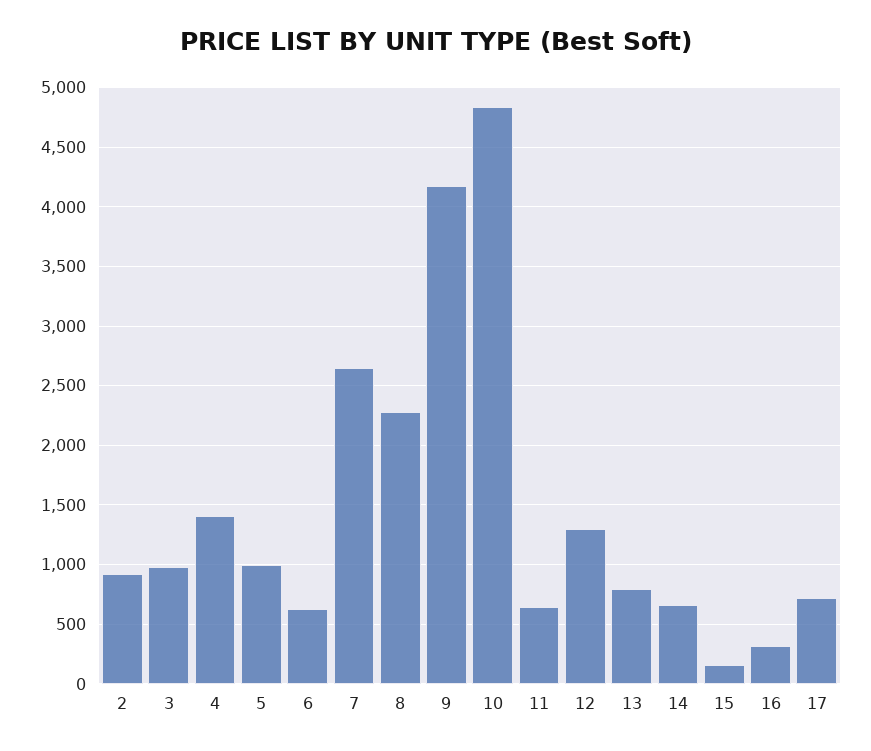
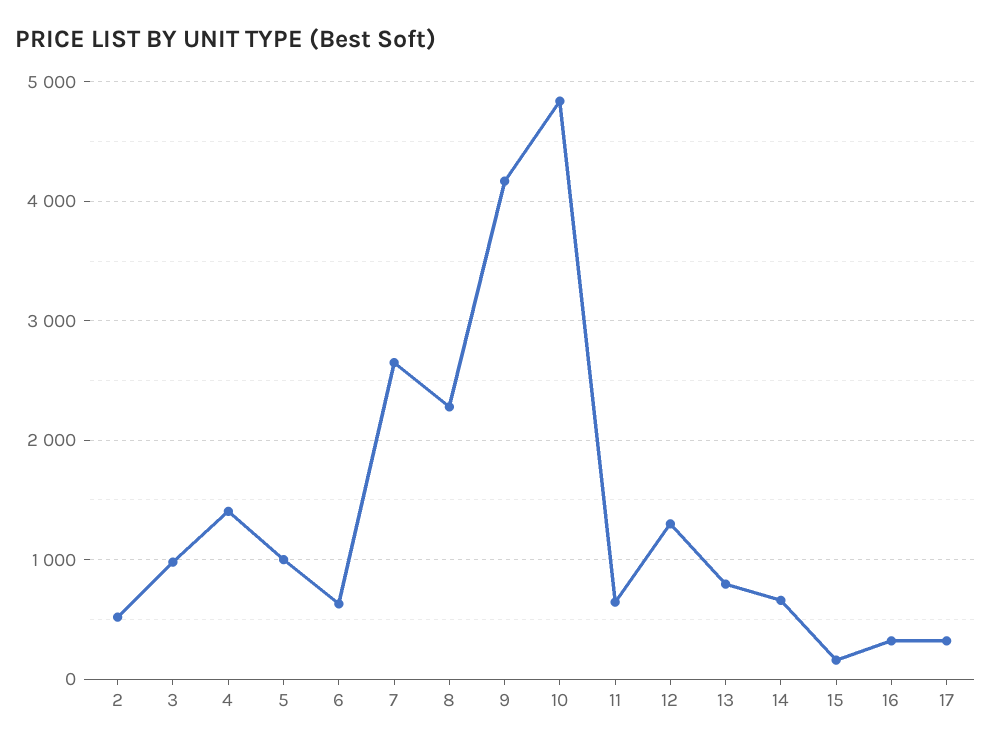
  {
-   "2": 900,
+   "2": 500,
    "3": 1000,
    "4": 1400,
    "5": 1000,
    "6": 600,
    "7": 2700,
    "8": 2300,
    "9": 4200,
    "10": 4800,
    "11": 600,
    "12": 1300,
    "13": 800,
    "14": 700,
    "15": 200,
    "16": 300,
-   "17": 700
+   "17": 300
  }

